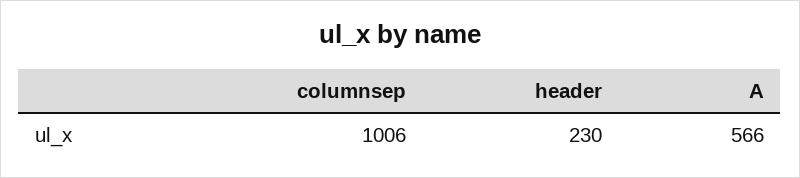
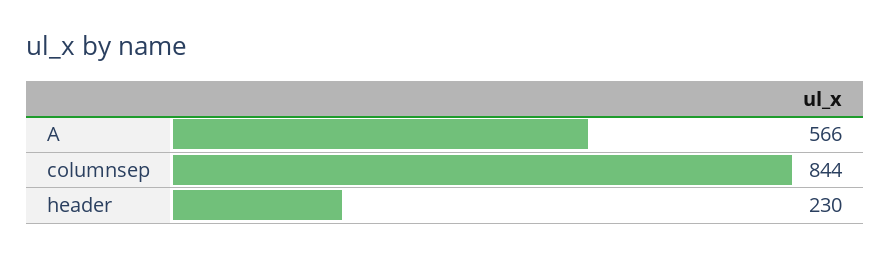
  {
-   "columnsep": 1006,
+   "columnsep": 844,
    "header": 230,
    "A": 566
  }

